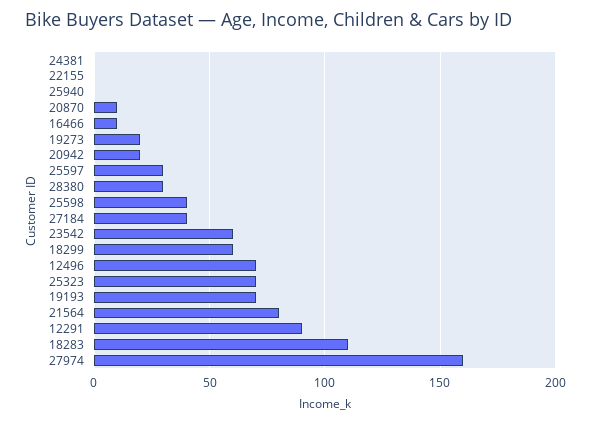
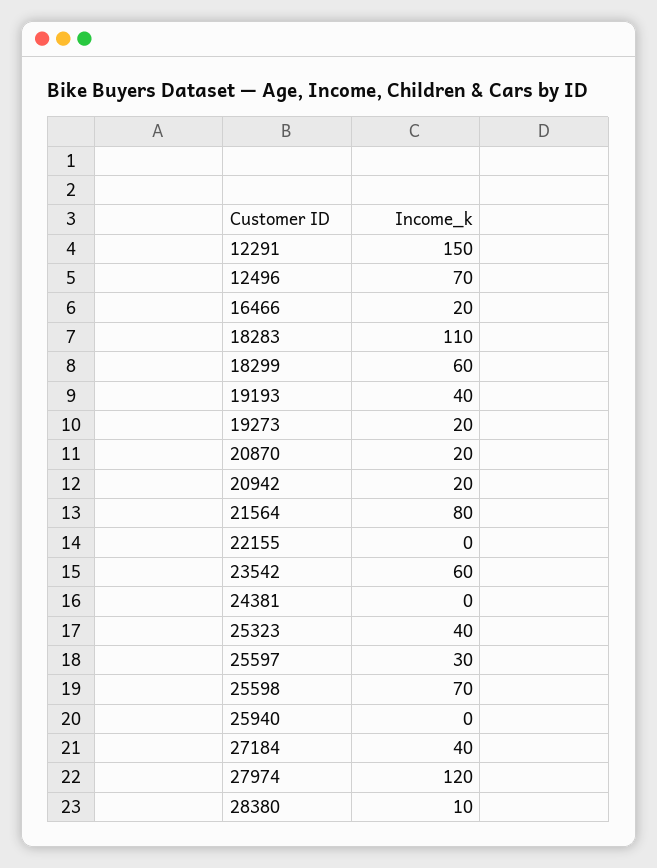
  {
    "24381": 0,
    "22155": 0,
    "25940": 0,
-   "20870": 10,
+   "20870": 20,
-   "16466": 10,
+   "16466": 20,
    "19273": 20,
    "20942": 20,
    "25597": 30,
-   "28380": 30,
+   "28380": 10,
-   "25598": 40,
+   "25598": 70,
    "27184": 40,
    "23542": 60,
    "18299": 60,
    "12496": 70,
-   "25323": 70,
+   "25323": 40,
-   "19193": 70,
+   "19193": 40,
    "21564": 80,
-   "12291": 90,
+   "12291": 150,
    "18283": 110,
-   "27974": 160
+   "27974": 120
  }

